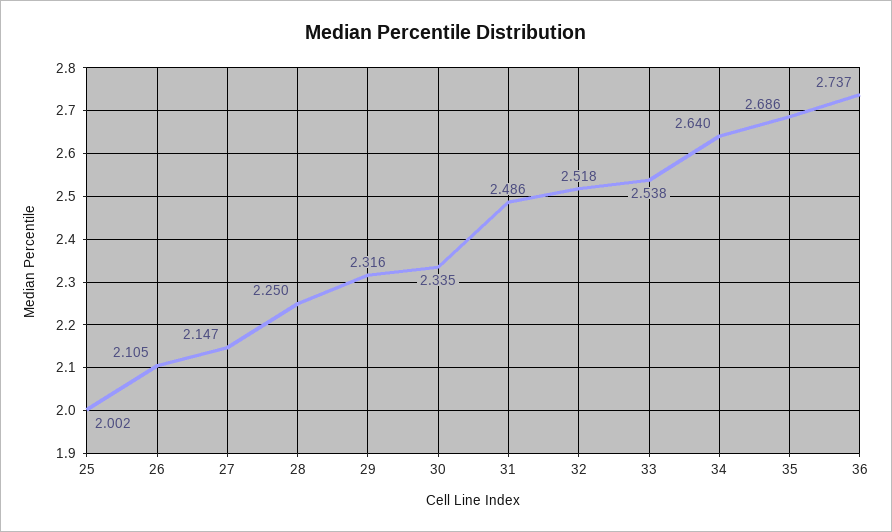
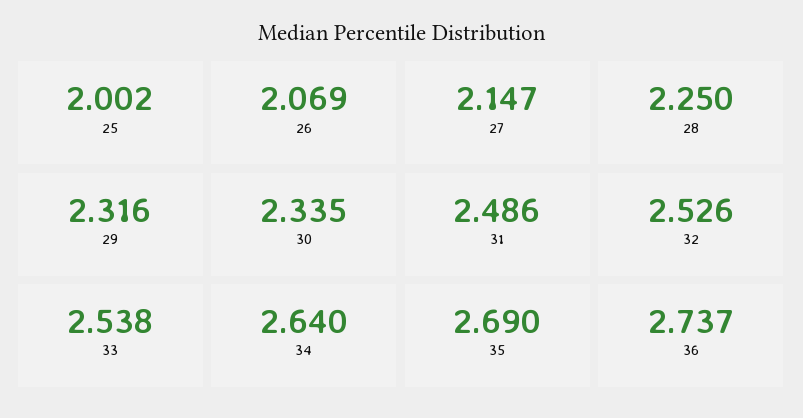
  {
    "25": 2.002,
-   "26": 2.105,
+   "26": 2.069,
    "27": 2.147,
    "28": 2.25,
    "29": 2.316,
    "30": 2.335,
    "31": 2.486,
-   "32": 2.518,
+   "32": 2.526,
    "33": 2.538,
    "34": 2.64,
-   "35": 2.686,
+   "35": 2.69,
    "36": 2.737
  }

